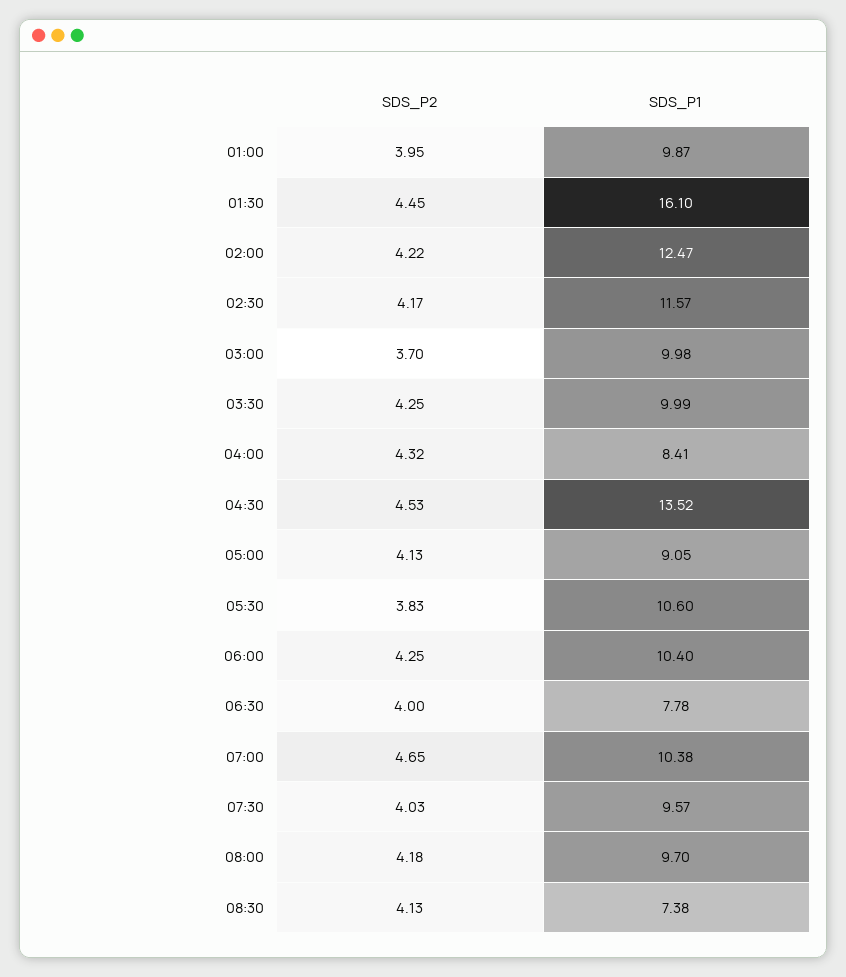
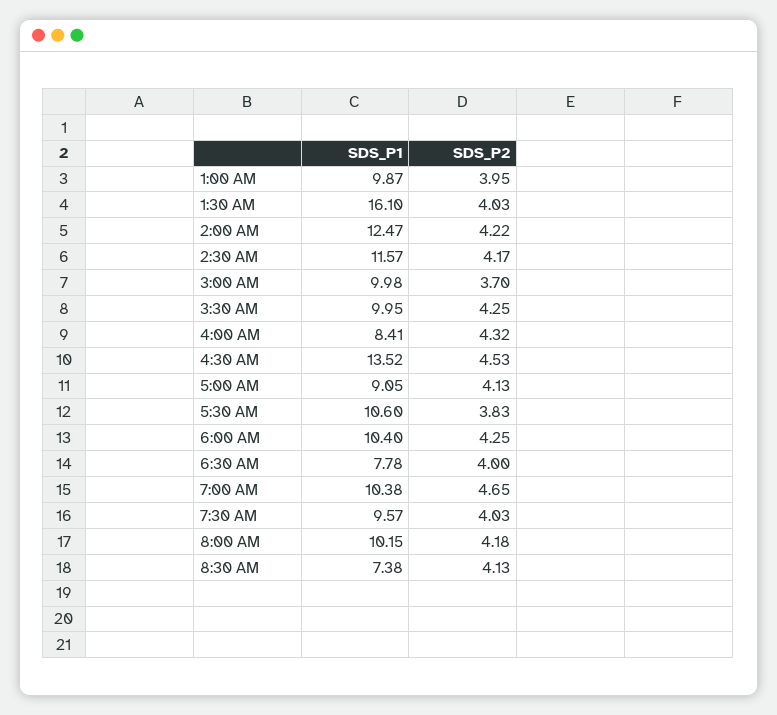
  {
    "SDS_P2": {
      "01:00": 3.95,
-     "01:30": 4.45,
+     "01:30": 4.03,
      "02:00": 4.22,
      "02:30": 4.17,
      "03:00": 3.7,
      "03:30": 4.25,
      "04:00": 4.32,
      "04:30": 4.53,
      "05:00": 4.13,
      "05:30": 3.83,
      "06:00": 4.25,
      "06:30": 4,
      "07:00": 4.65,
      "07:30": 4.03,
      "08:00": 4.18,
      "08:30": 4.13
    },
    "SDS_P1": {
      "01:00": 9.87,
      "01:30": 16.1,
      "02:00": 12.47,
      "02:30": 11.57,
      "03:00": 9.98,
-     "03:30": 9.99,
+     "03:30": 9.95,
      "04:00": 8.41,
      "04:30": 13.52,
      "05:00": 9.05,
      "05:30": 10.6,
      "06:00": 10.4,
      "06:30": 7.78,
      "07:00": 10.38,
      "07:30": 9.57,
-     "08:00": 9.7,
+     "08:00": 10.15,
      "08:30": 7.38
    }
  }

